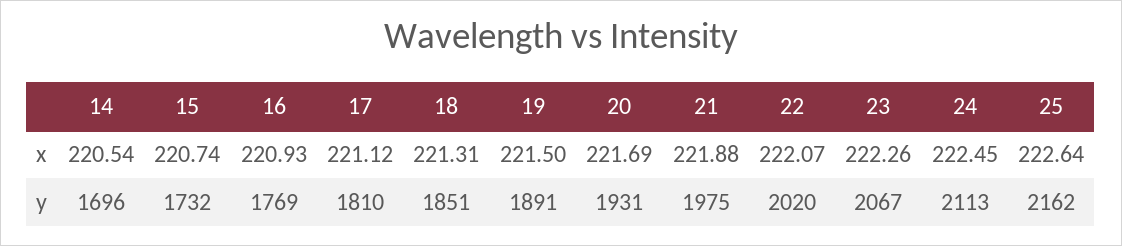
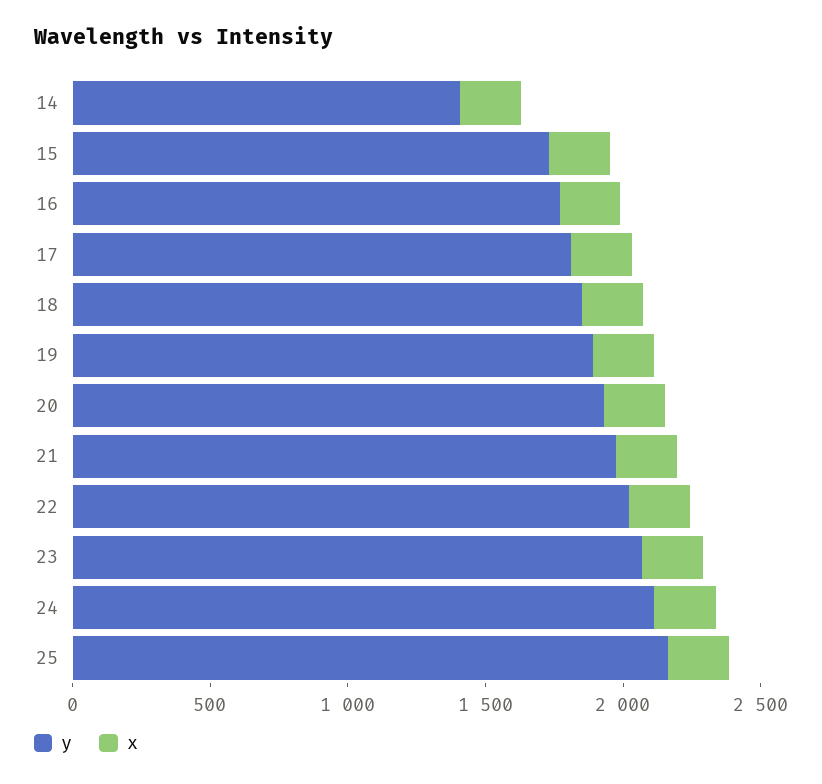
  {
    "x": {
      "14": 220.54,
      "15": 220.74,
      "16": 220.93,
      "17": 221.12,
      "18": 221.31,
      "19": 221.5,
      "20": 221.69,
      "21": 221.88,
      "22": 222.07,
      "23": 222.26,
      "24": 222.45,
      "25": 222.64
    },
    "y": {
-     "14": 1696,
+     "14": 1400,
      "15": 1732,
      "16": 1769,
      "17": 1810,
      "18": 1851,
      "19": 1891,
      "20": 1931,
      "21": 1975,
      "22": 2020,
      "23": 2067,
      "24": 2113,
      "25": 2162
    }
  }

